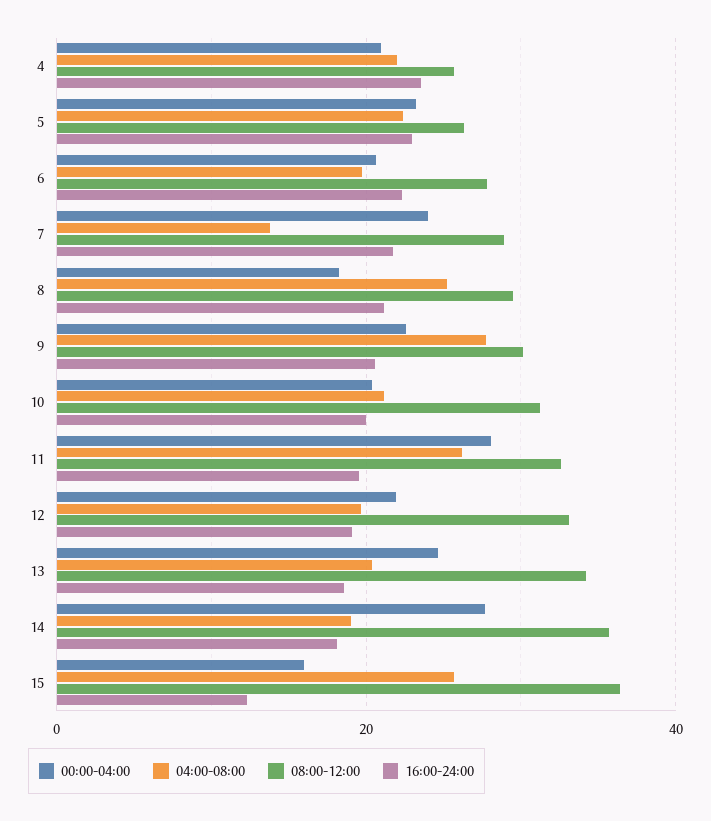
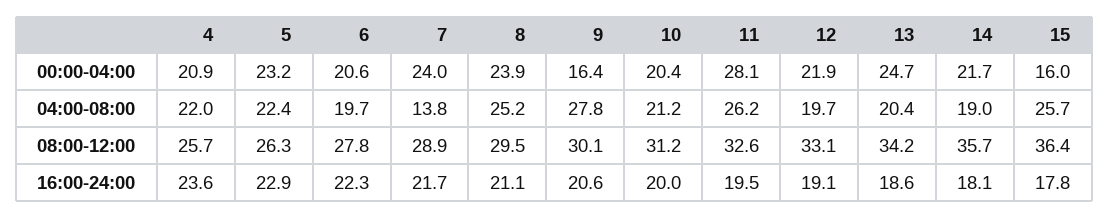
  {
    "00:00-04:00": {
      "4": 20.9,
      "5": 23.2,
      "6": 20.6,
      "7": 24,
-     "8": 18,
+     "8": 23.9,
-     "9": 22,
+     "9": 16.4,
      "10": 20.4,
      "11": 28.1,
      "12": 21.9,
      "13": 24.7,
-     "14": 28,
+     "14": 21.7,
      "15": 16
    },
    "04:00-08:00": {
      "4": 22,
      "5": 22.4,
      "6": 19.7,
      "7": 13.8,
      "8": 25.2,
      "9": 27.8,
      "10": 21.2,
      "11": 26.2,
      "12": 19.7,
      "13": 20.4,
      "14": 19,
      "15": 25.7
    },
    "08:00-12:00": {
      "4": 25.7,
      "5": 26.3,
      "6": 27.8,
      "7": 28.9,
      "8": 29.5,
      "9": 30.1,
      "10": 31.2,
      "11": 32.6,
      "12": 33.1,
      "13": 34.2,
      "14": 35.7,
      "15": 36.4
    },
    "16:00-24:00": {
      "4": 23.6,
      "5": 22.9,
      "6": 22.3,
      "7": 21.7,
      "8": 21.1,
      "9": 20.6,
      "10": 20,
      "11": 19.5,
      "12": 19.1,
      "13": 18.6,
      "14": 18.1,
-     "15": 12
+     "15": 17.8
    }
  }

